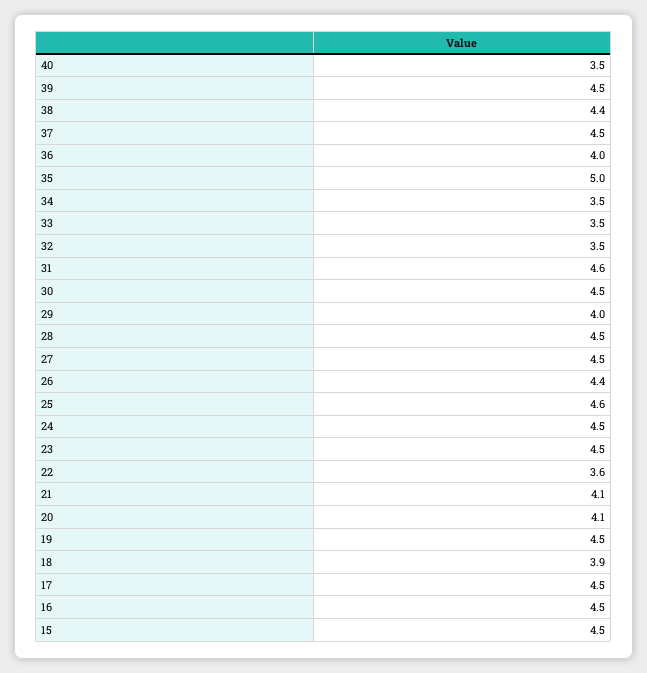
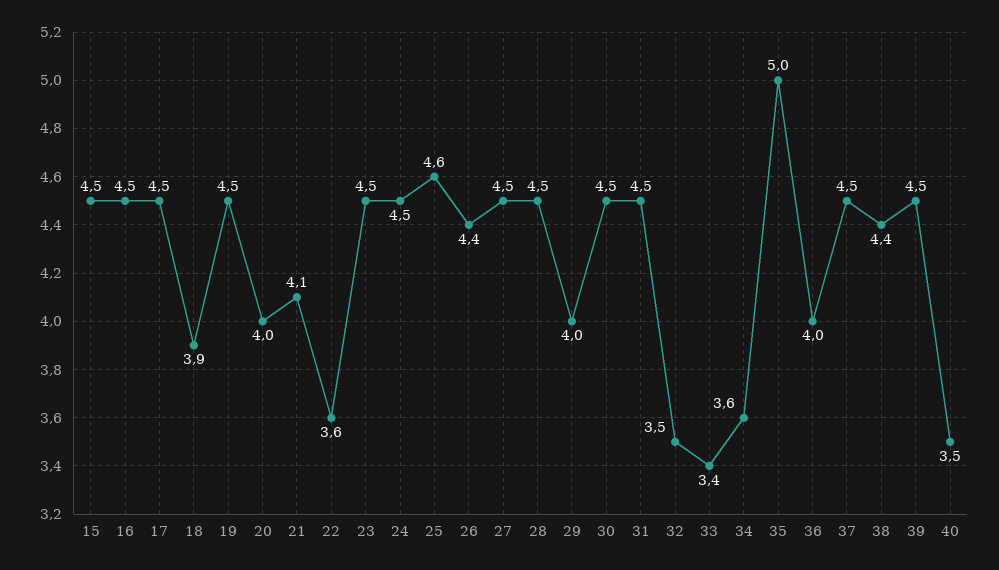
  {
    "40": 3.5,
    "39": 4.5,
    "38": 4.4,
    "37": 4.5,
    "36": 4,
    "35": 5,
-   "34": 3.5,
+   "34": 3.6,
-   "33": 3.5,
+   "33": 3.4,
    "32": 3.5,
-   "31": 4.6,
+   "31": 4.5,
    "30": 4.5,
    "29": 4,
    "28": 4.5,
    "27": 4.5,
    "26": 4.4,
    "25": 4.6,
    "24": 4.5,
    "23": 4.5,
    "22": 3.6,
    "21": 4.1,
-   "20": 4.1,
+   "20": 4,
    "19": 4.5,
    "18": 3.9,
    "17": 4.5,
    "16": 4.5,
    "15": 4.5
  }

